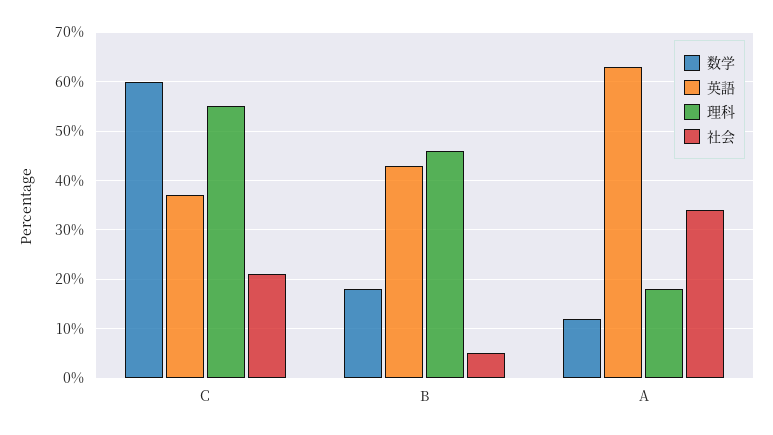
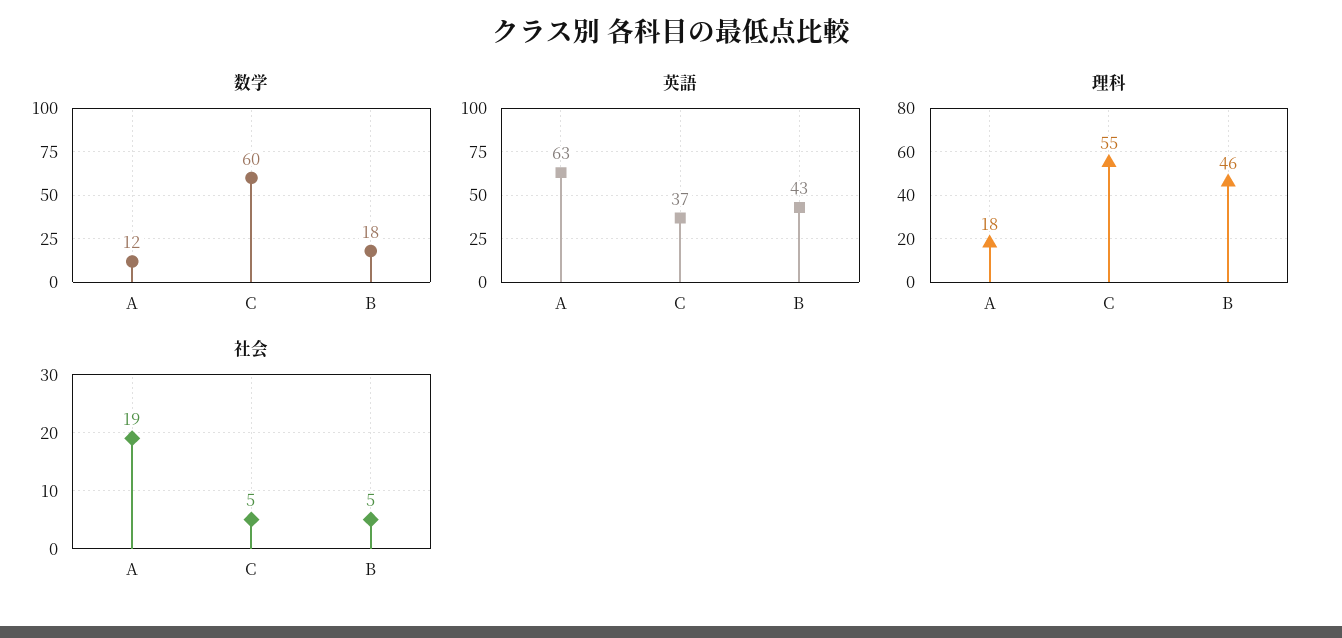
  {
    "数学": {
      "C": 60,
      "B": 18,
      "A": 12
    },
    "英語": {
      "C": 37,
      "B": 43,
      "A": 63
    },
    "理科": {
      "C": 55,
      "B": 46,
      "A": 18
    },
    "社会": {
-     "C": 20,
+     "C": 5,
      "B": 5,
-     "A": 35
+     "A": 19
    }
  }

